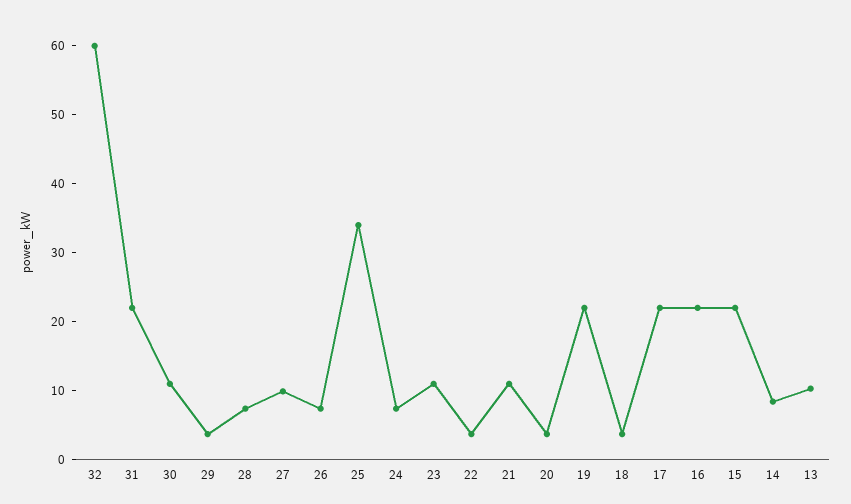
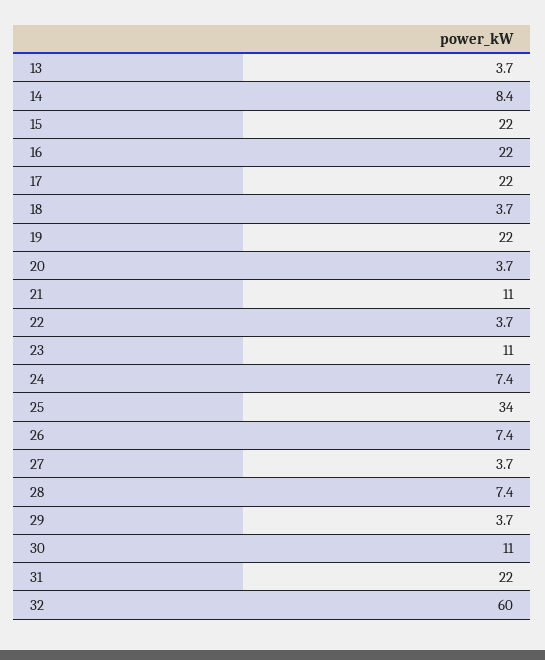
  {
    "32": 60,
    "31": 22,
    "30": 11,
    "29": 3.7,
    "28": 7.4,
-   "27": 10,
+   "27": 3.7,
    "26": 7.4,
    "25": 34,
    "24": 7.4,
    "23": 11,
    "22": 3.7,
    "21": 11,
    "20": 3.7,
    "19": 22,
    "18": 3.7,
    "17": 22,
    "16": 22,
    "15": 22,
    "14": 8.4,
-   "13": 10
+   "13": 3.7
  }

